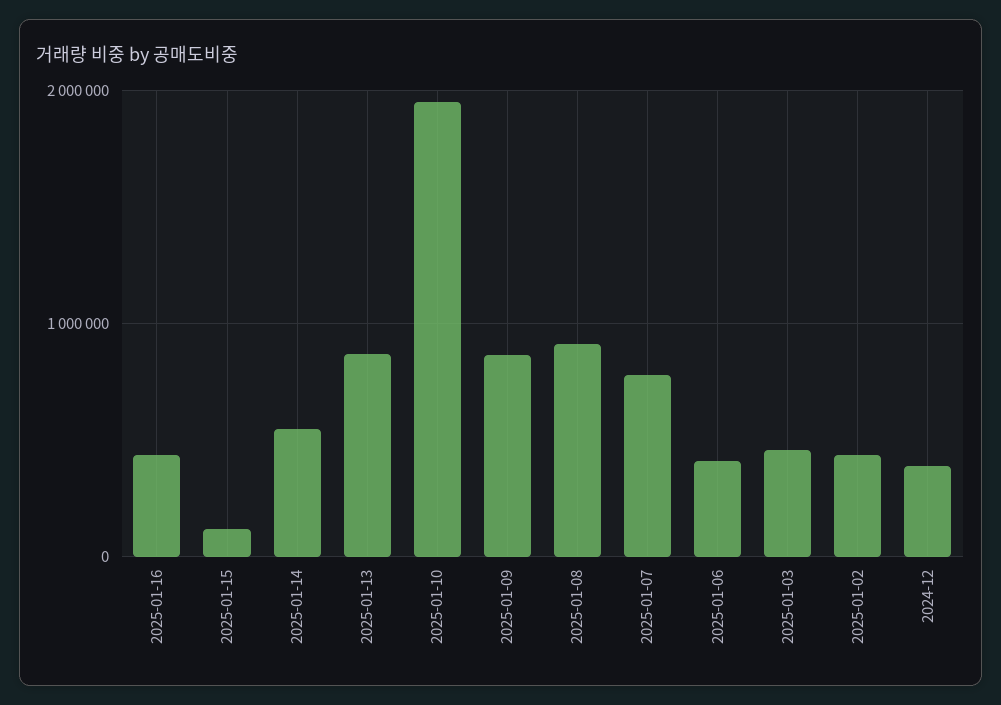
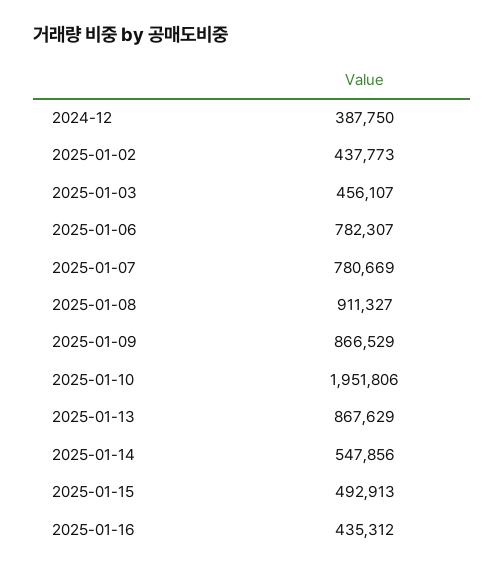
  {
    "2025-01-16": 435312,
-   "2025-01-15": 100000,
+   "2025-01-15": 492913,
    "2025-01-14": 547856,
    "2025-01-13": 867629,
    "2025-01-10": 1951806,
    "2025-01-09": 866529,
    "2025-01-08": 911327,
    "2025-01-07": 780669,
-   "2025-01-06": 400000,
+   "2025-01-06": 782307,
    "2025-01-03": 456107,
    "2025-01-02": 437773,
    "2024-12": 387750
  }

